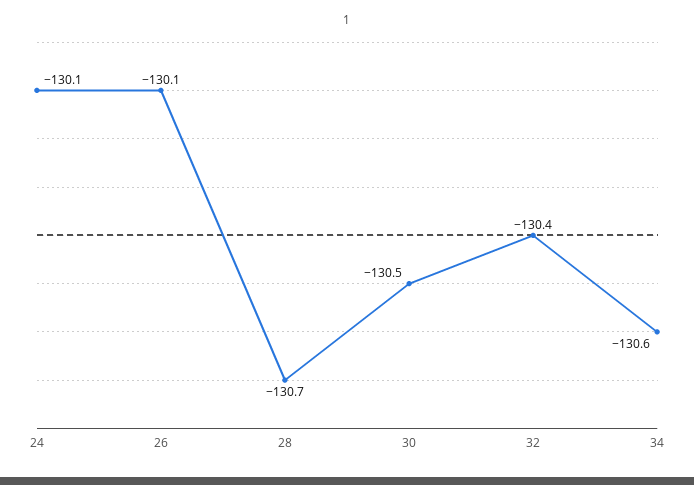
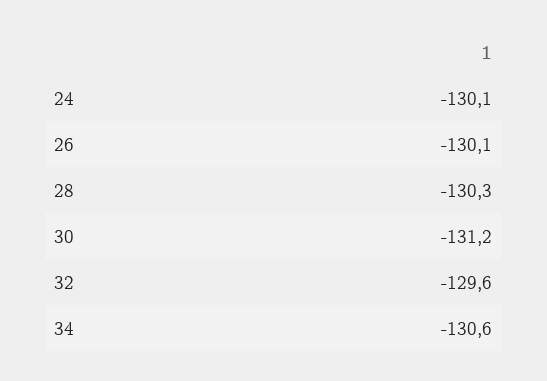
  {
    "24": -130.1,
    "26": -130.1,
-   "28": -130.7,
+   "28": -130.3,
-   "30": -130.5,
+   "30": -131.2,
-   "32": -130.4,
+   "32": -129.6,
    "34": -130.6
  }

